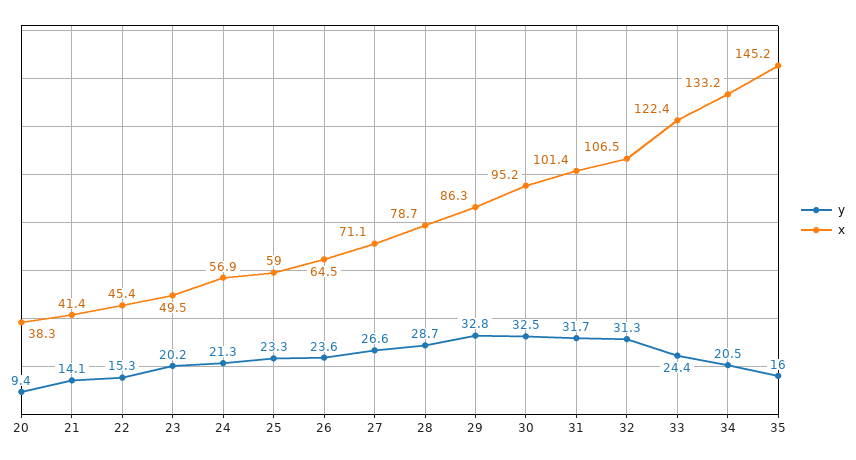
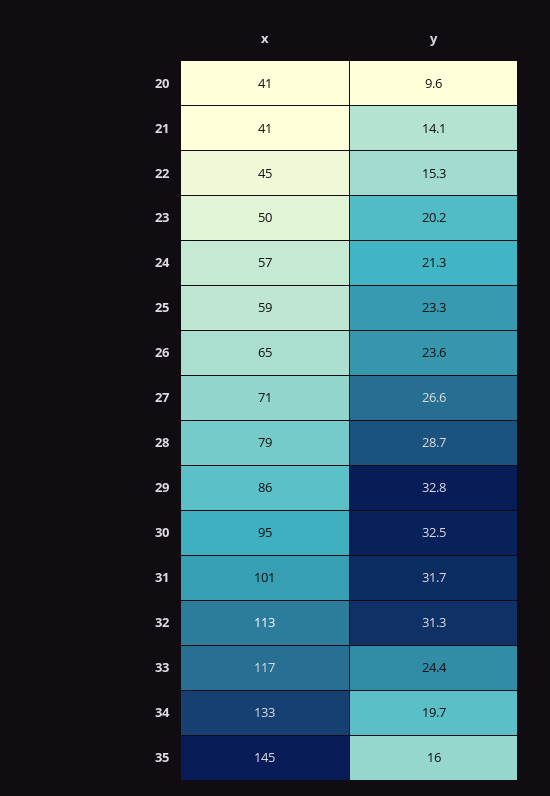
  {
    "y": {
-     "20": 9.4,
+     "20": 9.6,
      "21": 14.1,
      "22": 15.3,
      "23": 20.2,
      "24": 21.3,
      "25": 23.3,
      "26": 23.6,
      "27": 26.6,
      "28": 28.7,
      "29": 32.8,
      "30": 32.5,
      "31": 31.7,
      "32": 31.3,
      "33": 24.4,
-     "34": 20.5,
+     "34": 19.7,
      "35": 16
    },
    "x": {
-     "20": 38.3,
+     "20": 41,
      "21": 41.4,
      "22": 45.4,
      "23": 49.5,
      "24": 56.9,
      "25": 59,
      "26": 64.5,
      "27": 71.1,
      "28": 78.7,
      "29": 86.3,
      "30": 95.2,
      "31": 101.4,
-     "32": 106.5,
+     "32": 113,
-     "33": 122.4,
+     "33": 117,
      "34": 133.2,
      "35": 145.2
    }
  }

